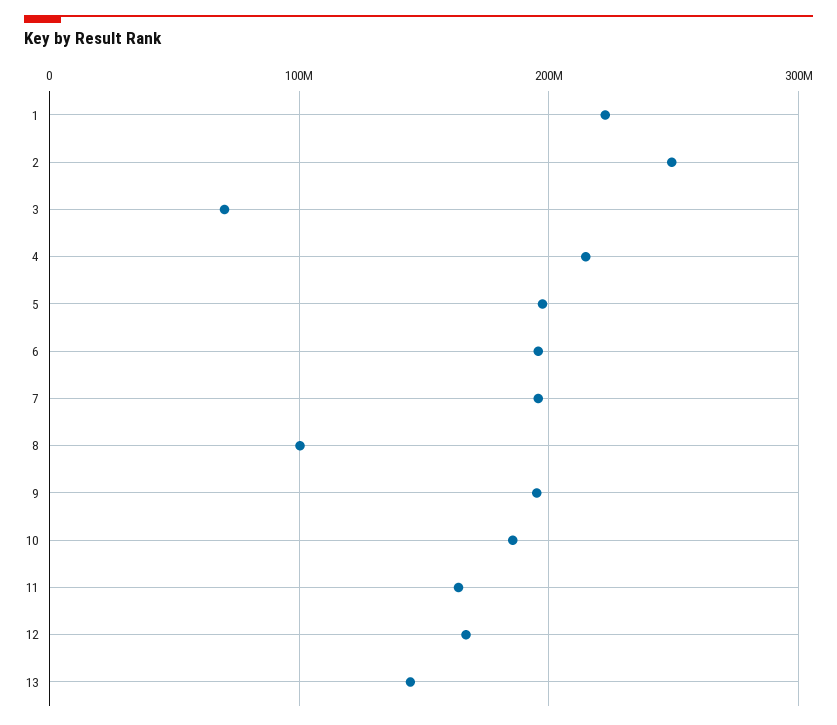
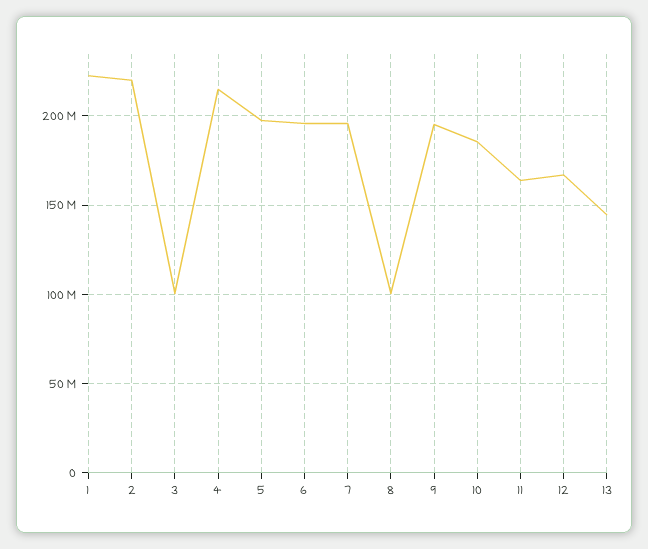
  {
    "1": 220000000,
-   "2": 250000000,
+   "2": 220000000,
-   "3": 70000000,
+   "3": 100000000,
    "4": 215000000,
    "5": 195000000,
    "6": 195000000,
    "7": 195000000,
    "8": 100000000,
    "9": 195000000,
    "10": 185000000,
    "11": 165000000,
    "12": 165000000,
    "13": 145000000
  }

